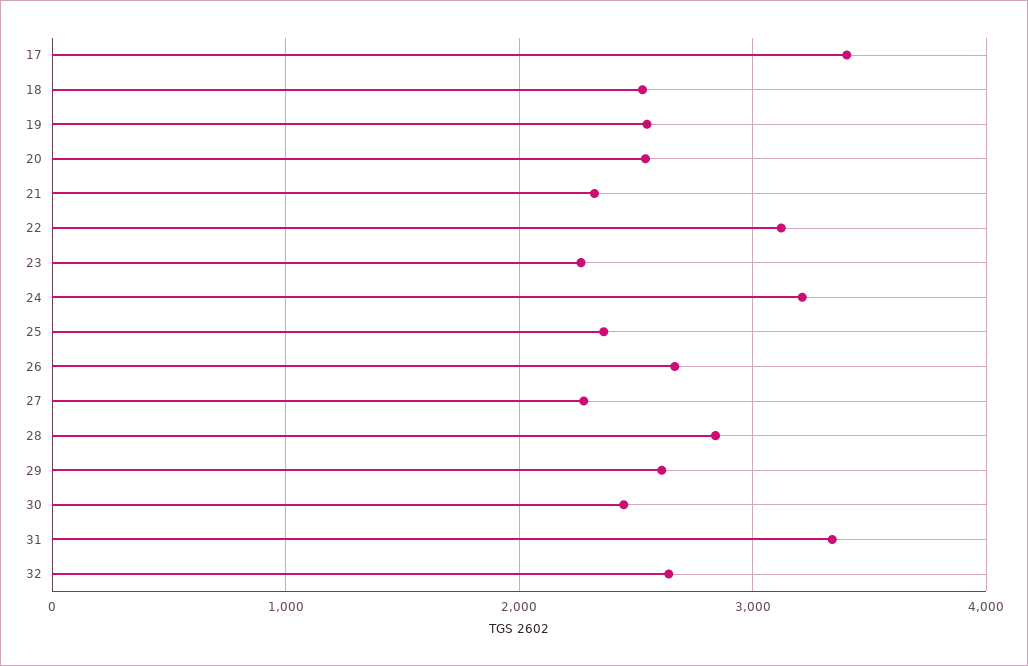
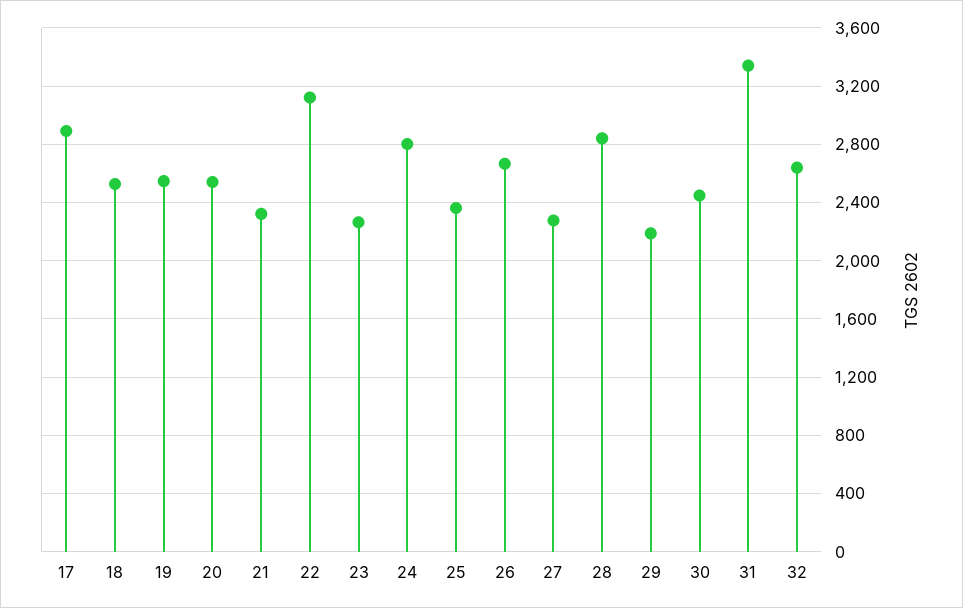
  {
-   "17": 3400,
+   "17": 2900,
    "18": 2550,
    "19": 2550,
    "20": 2550,
    "21": 2300,
    "22": 3100,
    "23": 2250,
-   "24": 3200,
+   "24": 2800,
    "25": 2350,
    "26": 2650,
    "27": 2300,
    "28": 2850,
-   "29": 2600,
+   "29": 2200,
    "30": 2450,
    "31": 3350,
    "32": 2650
  }

